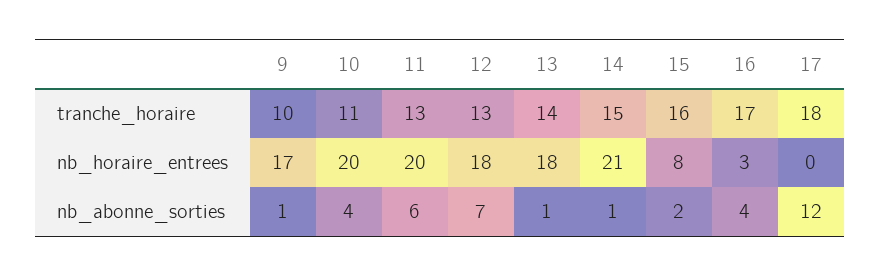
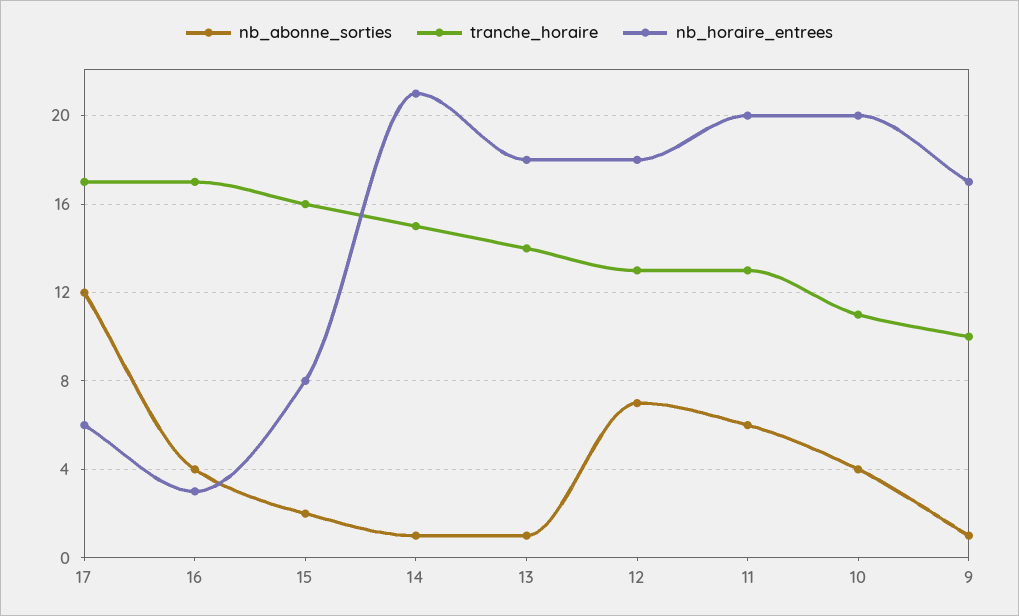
  {
    "tranche_horaire": {
      "9": 10,
      "10": 11,
      "11": 13,
      "12": 13,
      "13": 14,
      "14": 15,
      "15": 16,
      "16": 17,
-     "17": 18
+     "17": 17
    },
    "nb_horaire_entrees": {
      "9": 17,
      "10": 20,
      "11": 20,
      "12": 18,
      "13": 18,
      "14": 21,
      "15": 8,
      "16": 3,
-     "17": 0
+     "17": 6
    },
    "nb_abonne_sorties": {
      "9": 1,
      "10": 4,
      "11": 6,
      "12": 7,
      "13": 1,
      "14": 1,
      "15": 2,
      "16": 4,
      "17": 12
    }
  }

